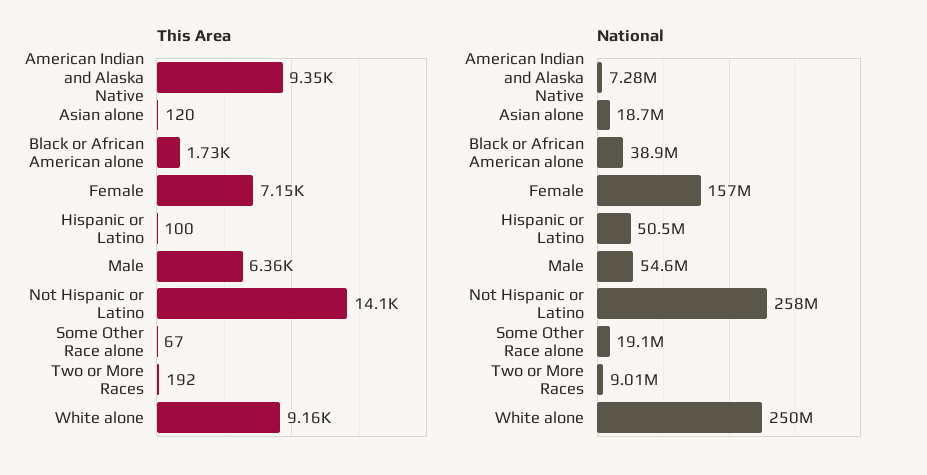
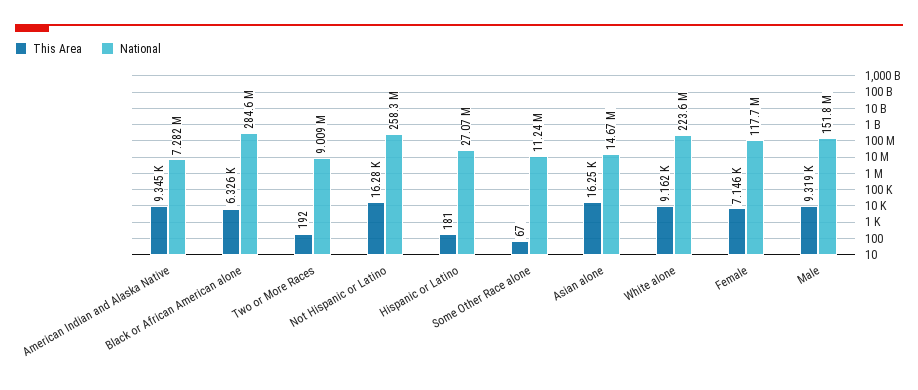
  {
    "This Area": {
      "American Indian and Alaska Native": 9345,
-     "Asian alone": 120,
+     "Asian alone": 16250,
-     "Black or African American alone": 1730,
+     "Black or African American alone": 6326,
      "Female": 7146,
-     "Hispanic or Latino": 100,
+     "Hispanic or Latino": 181,
-     "Male": 6360,
+     "Male": 9319,
-     "Not Hispanic or Latino": 14100,
+     "Not Hispanic or Latino": 16280,
      "Some Other Race alone": 67,
      "Two or More Races": 192,
      "White alone": 9162
    },
    "National": {
      "American Indian and Alaska Native": 7282000,
-     "Asian alone": 18700000,
+     "Asian alone": 14670000,
-     "Black or African American alone": 38900000,
+     "Black or African American alone": 284600000,
-     "Female": 157000000,
+     "Female": 117700000,
-     "Hispanic or Latino": 50500000,
+     "Hispanic or Latino": 27070000,
-     "Male": 54600000,
+     "Male": 151800000,
      "Not Hispanic or Latino": 258300000,
-     "Some Other Race alone": 19100000,
+     "Some Other Race alone": 11240000,
      "Two or More Races": 9009000,
-     "White alone": 250000000
+     "White alone": 223600000
    }
  }

